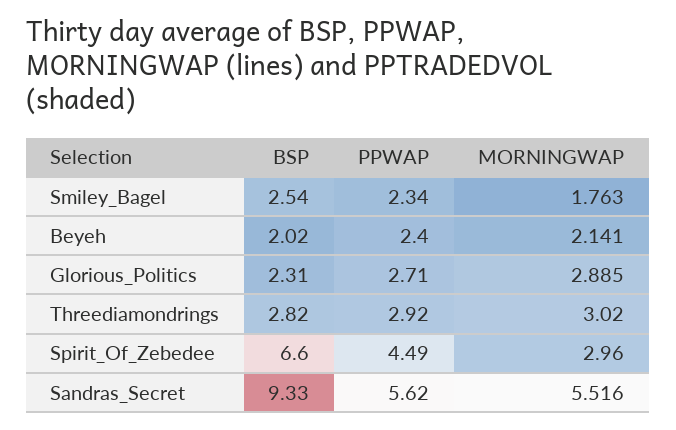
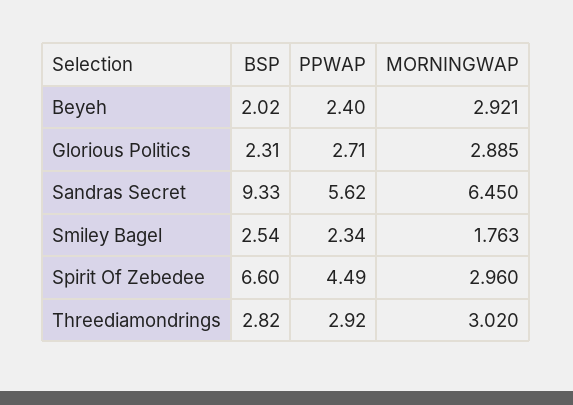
  {
    "BSP": {
      "Smiley_Bagel": 2.54,
      "Beyeh": 2.02,
      "Glorious_Politics": 2.31,
      "Threediamondrings": 2.82,
      "Spirit_Of_Zebedee": 6.6,
      "Sandras_Secret": 9.33
    },
    "PPWAP": {
      "Smiley_Bagel": 2.34,
      "Beyeh": 2.4,
      "Glorious_Politics": 2.71,
      "Threediamondrings": 2.92,
      "Spirit_Of_Zebedee": 4.49,
      "Sandras_Secret": 5.62
    },
    "MORNINGWAP": {
      "Smiley_Bagel": 1.763,
-     "Beyeh": 2.141,
+     "Beyeh": 2.921,
      "Glorious_Politics": 2.885,
      "Threediamondrings": 3.02,
      "Spirit_Of_Zebedee": 2.96,
-     "Sandras_Secret": 5.516
+     "Sandras_Secret": 6.45
    }
  }

